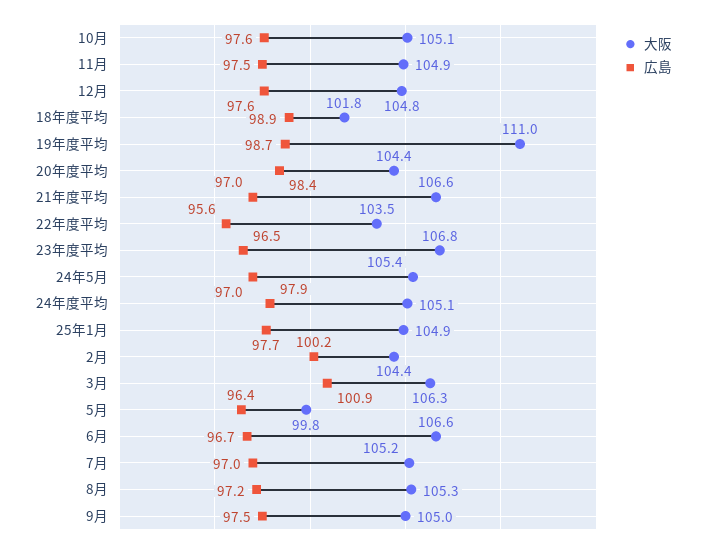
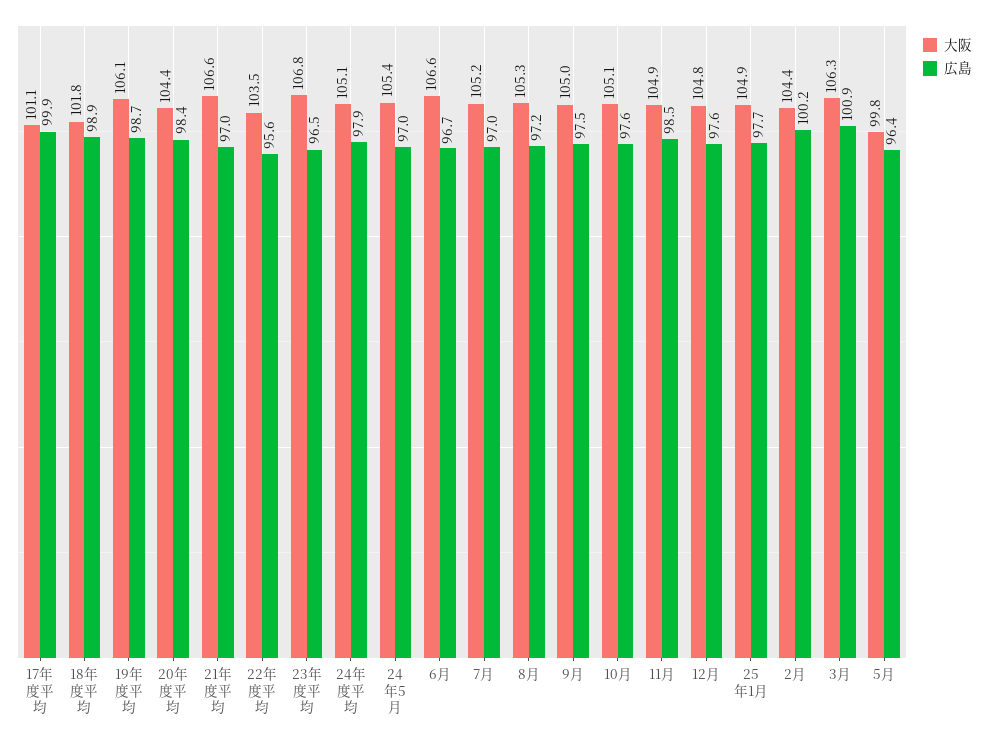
  {
    "大阪": {
      "10月": 105.1,
      "11月": 104.9,
      "12月": 104.8,
      "18年度平均": 101.8,
-     "19年度平均": 111,
+     "19年度平均": 106.1,
      "20年度平均": 104.4,
      "21年度平均": 106.6,
      "22年度平均": 103.5,
      "23年度平均": 106.8,
      "24年5月": 105.4,
      "24年度平均": 105.1,
      "25年1月": 104.9,
      "2月": 104.4,
      "3月": 106.3,
      "5月": 99.8,
      "6月": 106.6,
      "7月": 105.2,
      "8月": 105.3,
-     "9月": 105
+     "9月": 105,
+     "17年度平均": 101.1
    },
    "広島": {
      "10月": 97.6,
-     "11月": 97.5,
+     "11月": 98.5,
      "12月": 97.6,
      "18年度平均": 98.9,
      "19年度平均": 98.7,
      "20年度平均": 98.4,
      "21年度平均": 97,
      "22年度平均": 95.6,
      "23年度平均": 96.5,
      "24年5月": 97,
      "24年度平均": 97.9,
      "25年1月": 97.7,
      "2月": 100.2,
      "3月": 100.9,
      "5月": 96.4,
      "6月": 96.7,
      "7月": 97,
      "8月": 97.2,
-     "9月": 97.5
+     "9月": 97.5,
+     "17年度平均": 99.9
    }
  }

